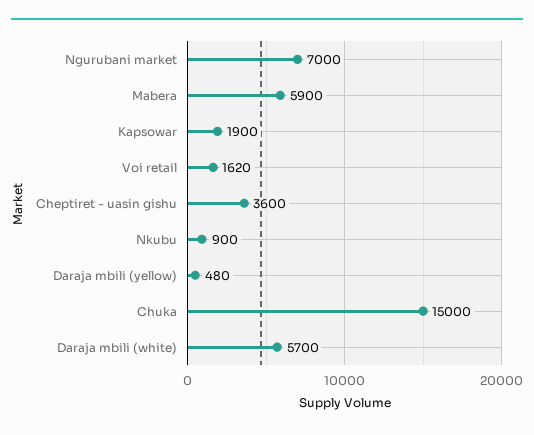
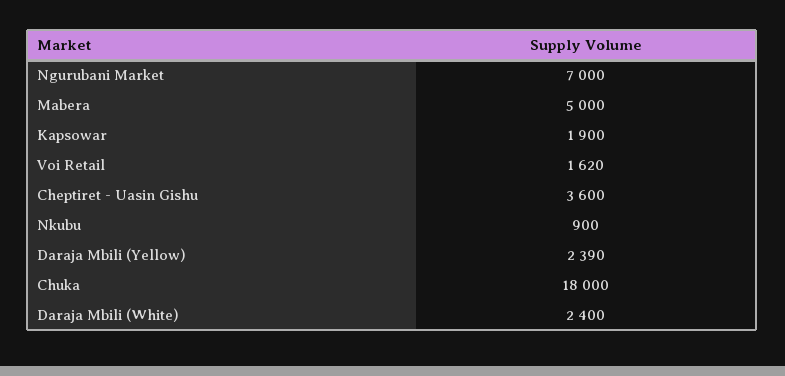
  {
    "Ngurubani market": 7000,
-   "Mabera": 5900,
+   "Mabera": 5000,
    "Kapsowar": 1900,
    "Voi retail": 1620,
    "Cheptiret - uasin gishu": 3600,
    "Nkubu": 900,
-   "Daraja mbili (yellow)": 480,
+   "Daraja mbili (yellow)": 2390,
-   "Chuka": 15000,
+   "Chuka": 18000,
-   "Daraja mbili (white)": 5700
+   "Daraja mbili (white)": 2400
  }

